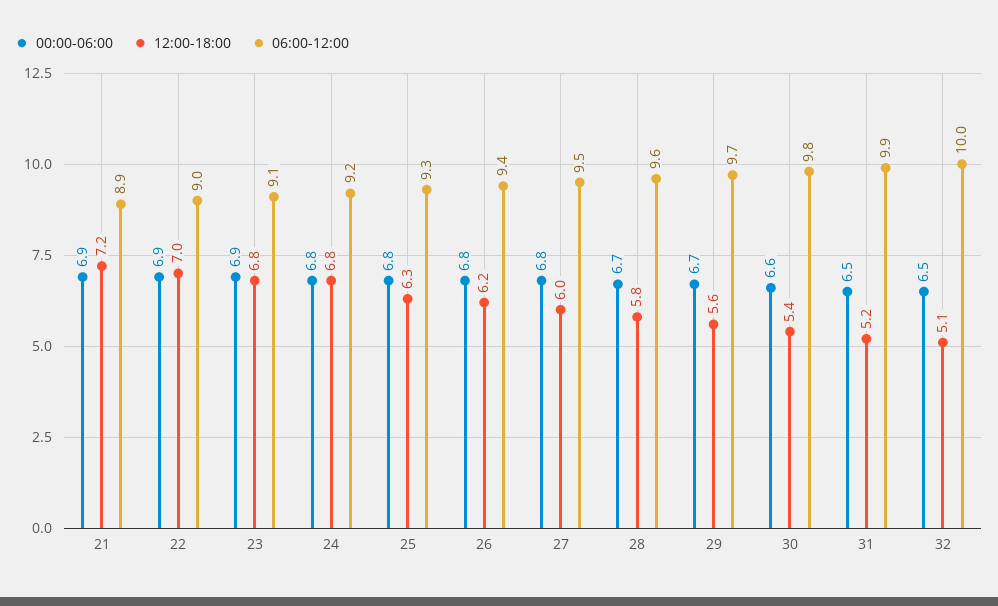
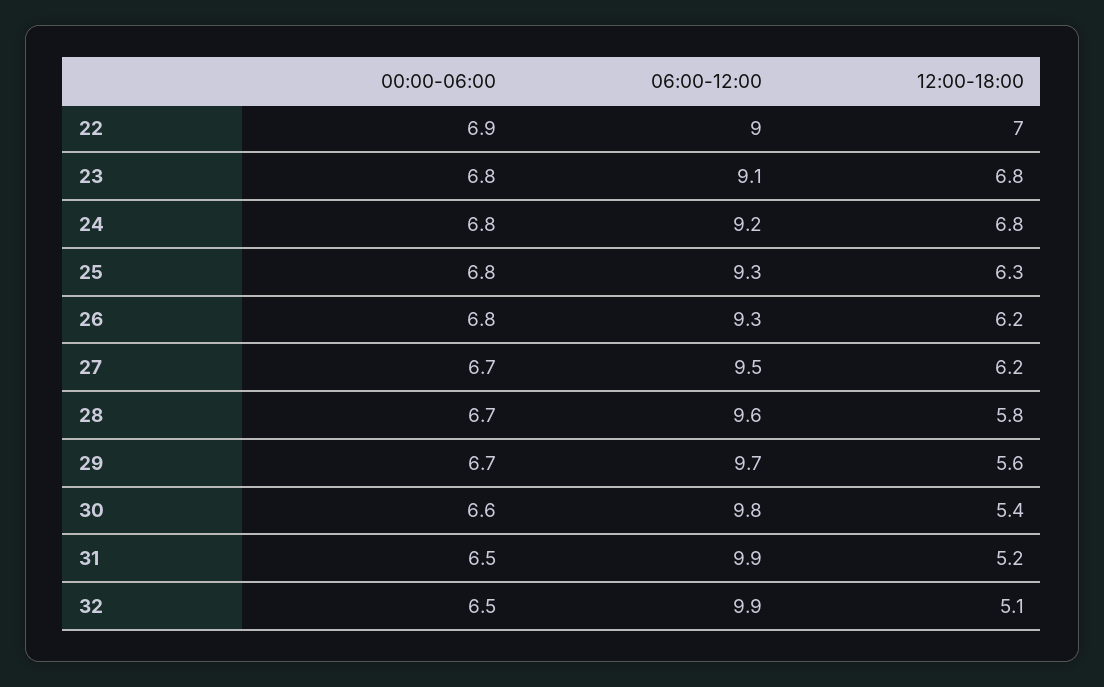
  {
    "00:00-06:00": {
-     "21": 6.9,
      "22": 6.9,
-     "23": 6.9,
+     "23": 6.8,
      "24": 6.8,
      "25": 6.8,
      "26": 6.8,
-     "27": 6.8,
+     "27": 6.7,
      "28": 6.7,
      "29": 6.7,
      "30": 6.6,
      "31": 6.5,
      "32": 6.5
    },
    "12:00-18:00": {
-     "21": 7.2,
      "22": 7,
      "23": 6.8,
      "24": 6.8,
      "25": 6.3,
      "26": 6.2,
-     "27": 6,
+     "27": 6.2,
      "28": 5.8,
      "29": 5.6,
      "30": 5.4,
      "31": 5.2,
      "32": 5.1
    },
    "06:00-12:00": {
-     "21": 8.9,
      "22": 9,
      "23": 9.1,
      "24": 9.2,
      "25": 9.3,
-     "26": 9.4,
+     "26": 9.3,
      "27": 9.5,
      "28": 9.6,
      "29": 9.7,
      "30": 9.8,
      "31": 9.9,
-     "32": 10
+     "32": 9.9
    }
  }

